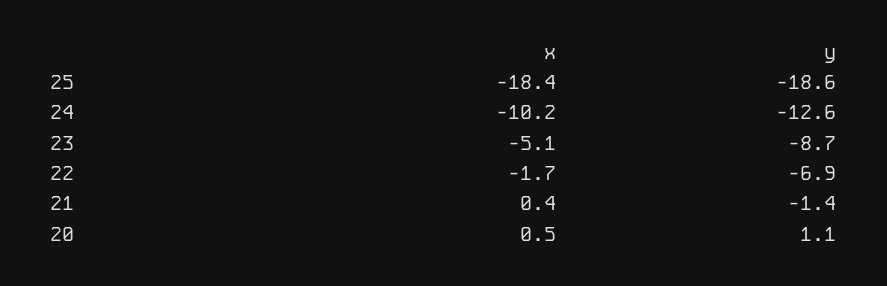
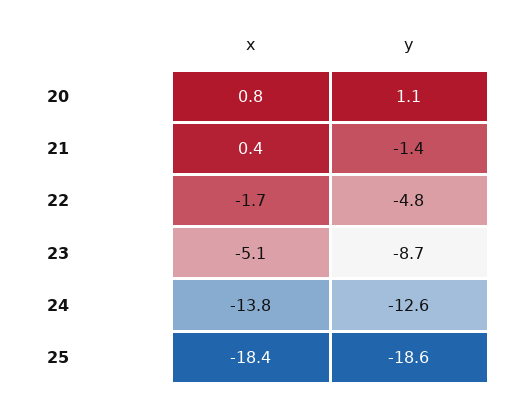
  {
    "x": {
      "25": -18.4,
-     "24": -10.2,
+     "24": -13.8,
      "23": -5.1,
      "22": -1.7,
      "21": 0.4,
-     "20": 0.5
+     "20": 0.8
    },
    "y": {
      "25": -18.6,
      "24": -12.6,
      "23": -8.7,
-     "22": -6.9,
+     "22": -4.8,
      "21": -1.4,
      "20": 1.1
    }
  }

